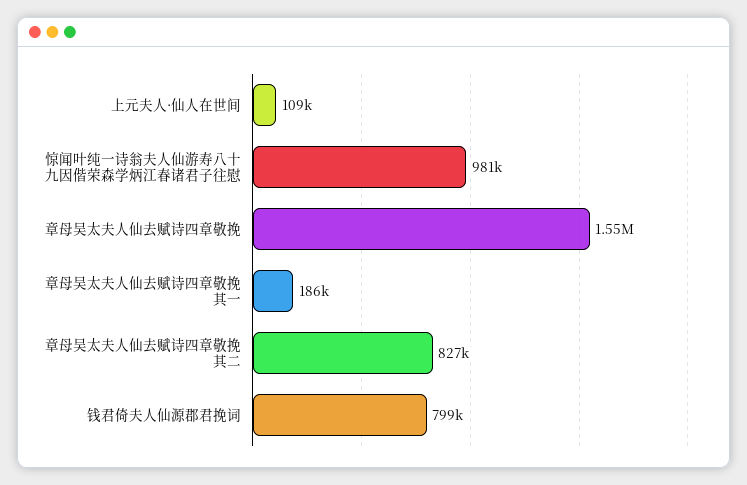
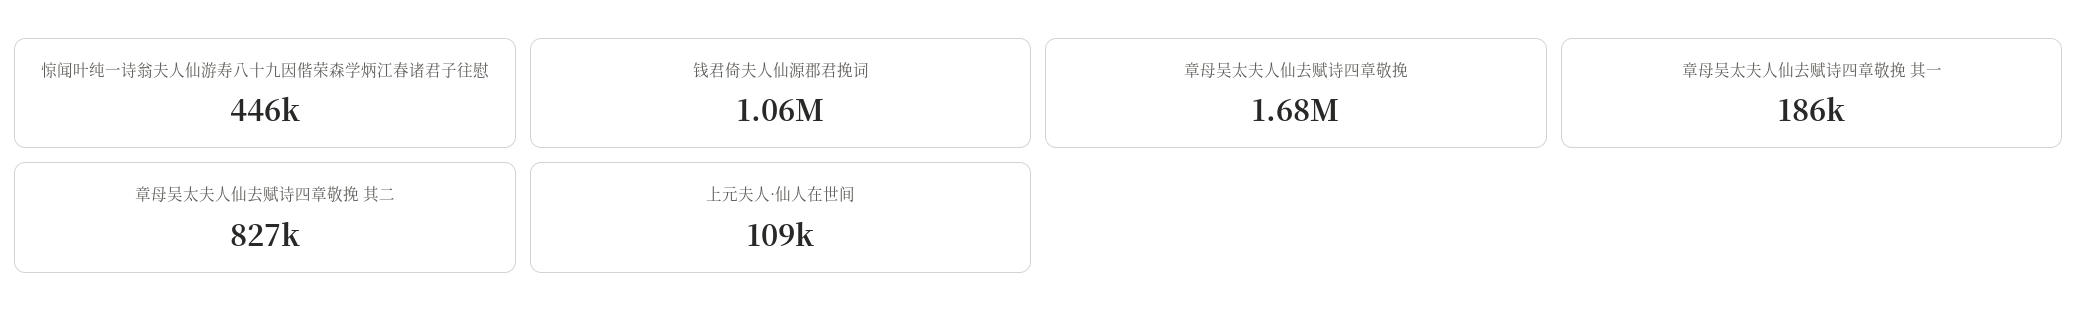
  {
    "上元夫人·仙人在世间": 109000,
-   "惊闻叶纯一诗翁夫人仙游寿八十九因偕荣森学炳江春诸君子往慰": 981000,
+   "惊闻叶纯一诗翁夫人仙游寿八十九因偕荣森学炳江春诸君子往慰": 446000,
-   "章母吴太夫人仙去赋诗四章敬挽": 1550000,
+   "章母吴太夫人仙去赋诗四章敬挽": 1680000,
    "章母吴太夫人仙去赋诗四章敬挽 其一": 186000,
    "章母吴太夫人仙去赋诗四章敬挽 其二": 827000,
-   "钱君倚夫人仙源郡君挽词": 799000
+   "钱君倚夫人仙源郡君挽词": 1060000
  }

